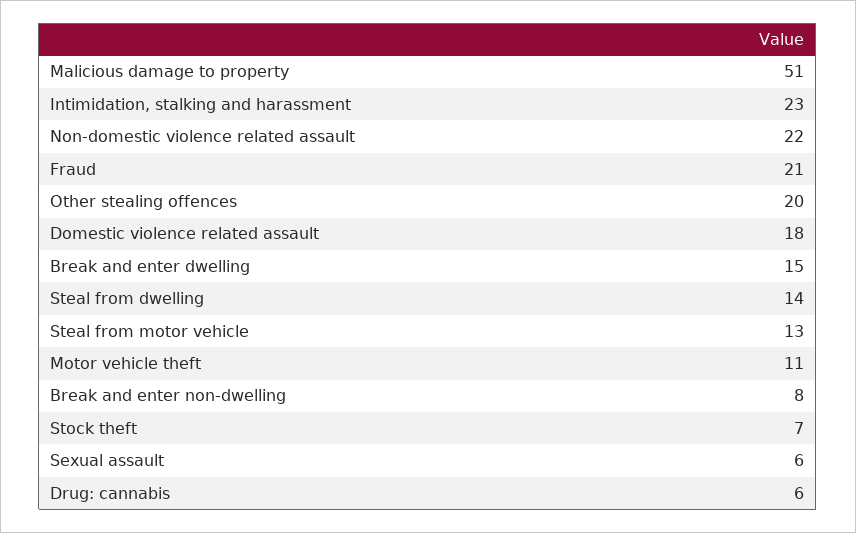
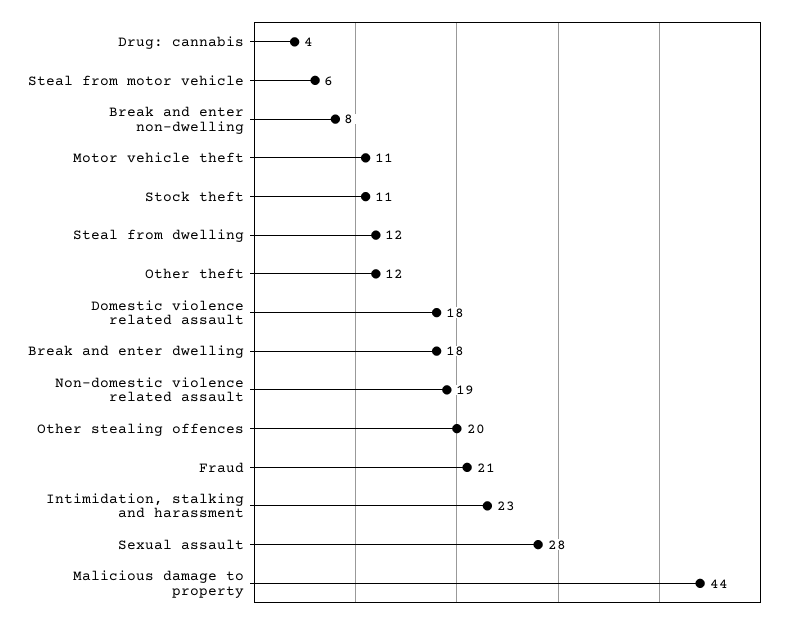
  {
-   "Malicious damage to property": 51,
+   "Malicious damage to property": 44,
    "Intimidation, stalking and harassment": 23,
-   "Non-domestic violence related assault": 22,
+   "Non-domestic violence related assault": 19,
    "Fraud": 21,
    "Other stealing offences": 20,
    "Domestic violence related assault": 18,
-   "Break and enter dwelling": 15,
+   "Break and enter dwelling": 18,
-   "Steal from dwelling": 14,
+   "Steal from dwelling": 12,
-   "Steal from motor vehicle": 13,
+   "Steal from motor vehicle": 6,
    "Motor vehicle theft": 11,
    "Break and enter non-dwelling": 8,
-   "Stock theft": 7,
+   "Stock theft": 11,
-   "Sexual assault": 6,
+   "Sexual assault": 28,
-   "Drug: cannabis": 6
+   "Drug: cannabis": 4,
+   "Other theft": 12
  }

